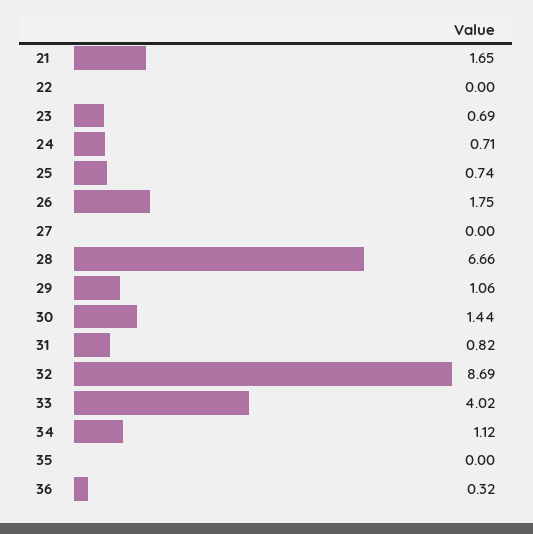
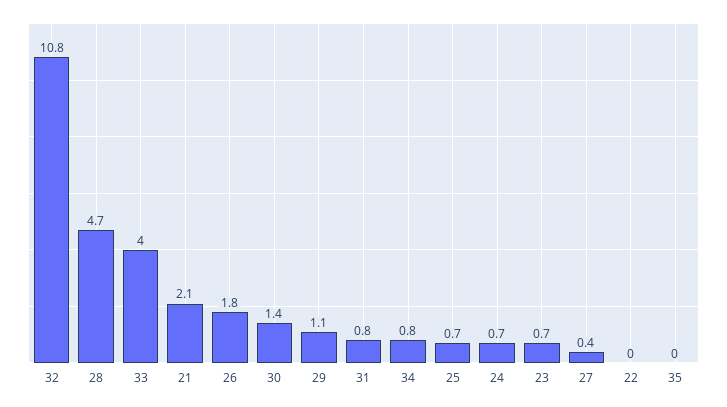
  {
-   "21": 1.65,
+   "21": 2.1,
    "22": 0,
    "23": 0.69,
    "24": 0.71,
    "25": 0.74,
    "26": 1.75,
-   "27": 0,
+   "27": 0.4,
-   "28": 6.66,
+   "28": 4.7,
    "29": 1.06,
    "30": 1.44,
    "31": 0.82,
-   "32": 8.69,
+   "32": 10.8,
    "33": 4.02,
-   "34": 1.12,
+   "34": 0.8,
-   "35": 0,
+   "35": 0
-   "36": 0.32
  }

